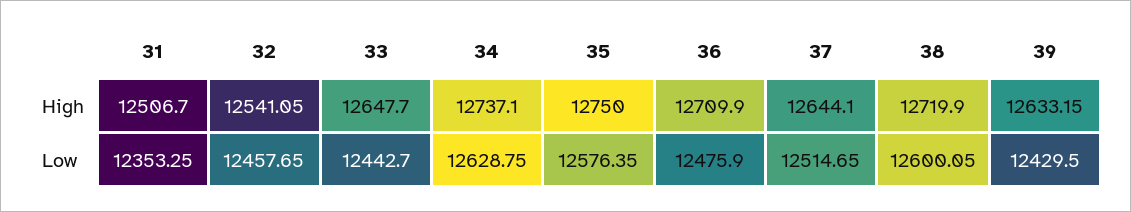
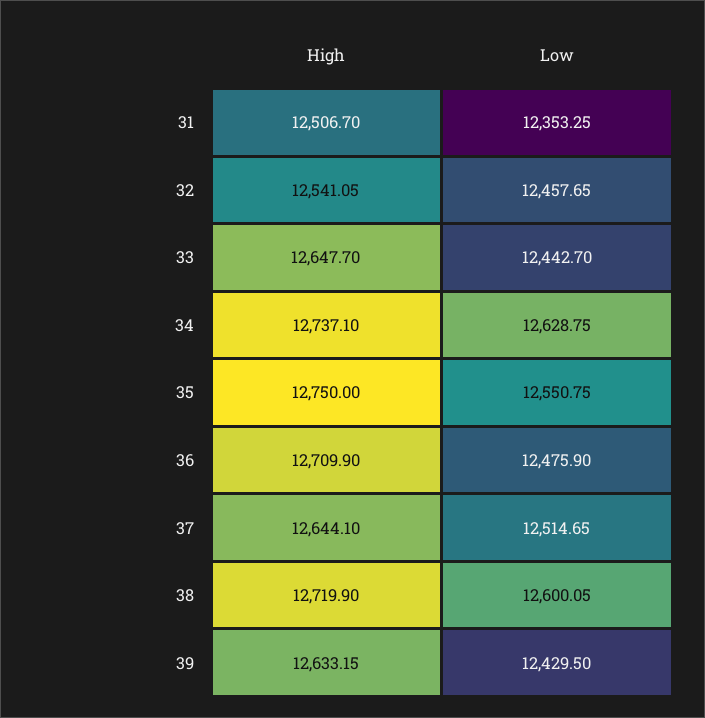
  {
    "31": {
      "High": 12506.7,
      "Low": 12353.25
    },
    "32": {
      "High": 12541.05,
      "Low": 12457.65
    },
    "33": {
      "High": 12647.7,
      "Low": 12442.7
    },
    "34": {
      "High": 12737.1,
      "Low": 12628.75
    },
    "35": {
      "High": 12750,
-     "Low": 12576.35
+     "Low": 12550.75
    },
    "36": {
      "High": 12709.9,
      "Low": 12475.9
    },
    "37": {
      "High": 12644.1,
      "Low": 12514.65
    },
    "38": {
      "High": 12719.9,
      "Low": 12600.05
    },
    "39": {
      "High": 12633.15,
      "Low": 12429.5
    }
  }

